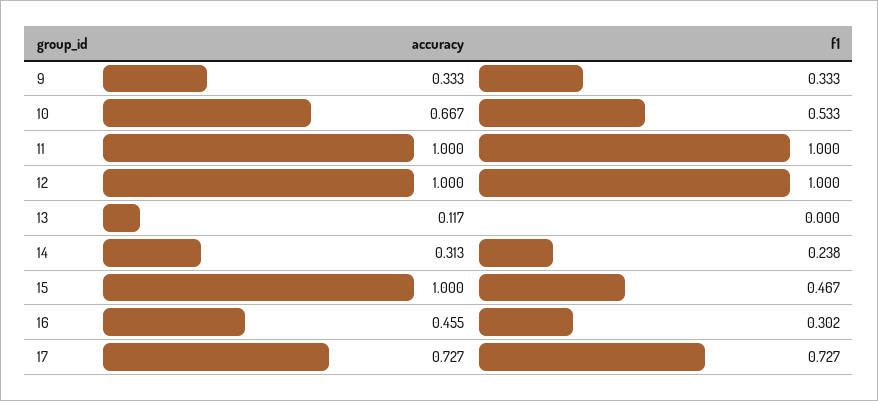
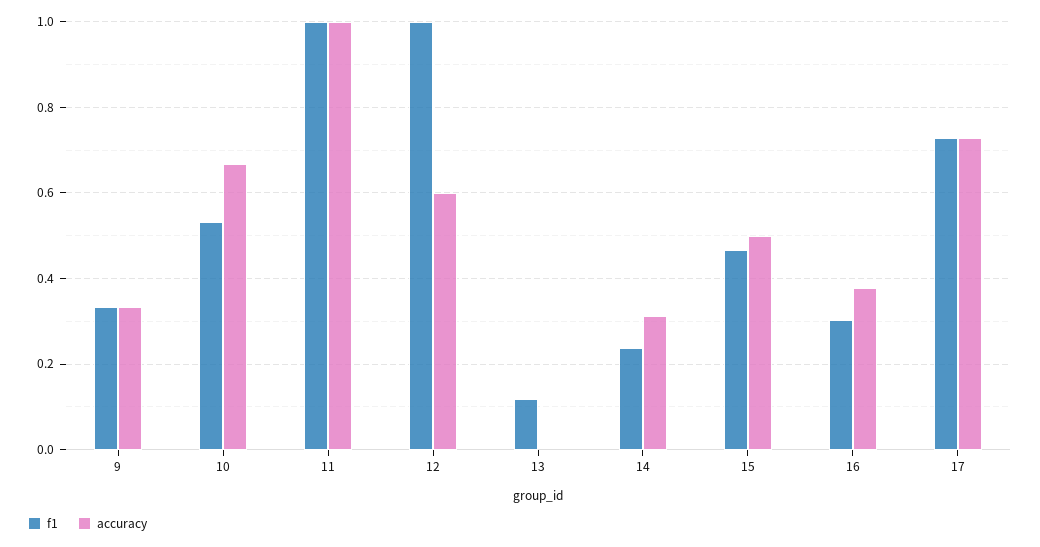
  {
    "accuracy": {
      "9": 0.333,
      "10": 0.667,
      "11": 1,
-     "12": 1,
+     "12": 0.6,
-     "13": 0.117,
+     "13": 0,
      "14": 0.313,
-     "15": 1,
+     "15": 0.5,
-     "16": 0.455,
+     "16": 0.38,
      "17": 0.727
    },
    "f1": {
      "9": 0.333,
      "10": 0.533,
      "11": 1,
      "12": 1,
-     "13": 0,
+     "13": 0.12,
      "14": 0.238,
      "15": 0.467,
      "16": 0.302,
      "17": 0.727
    }
  }

